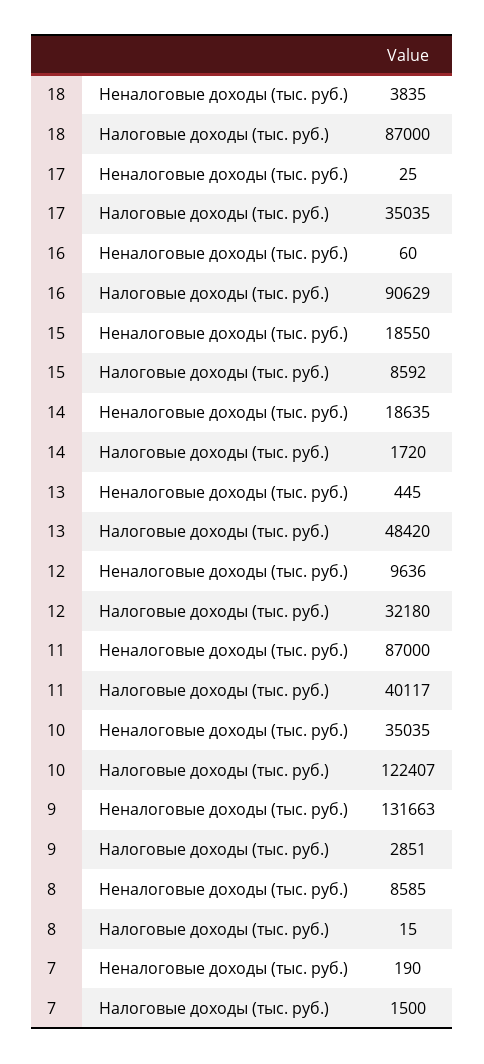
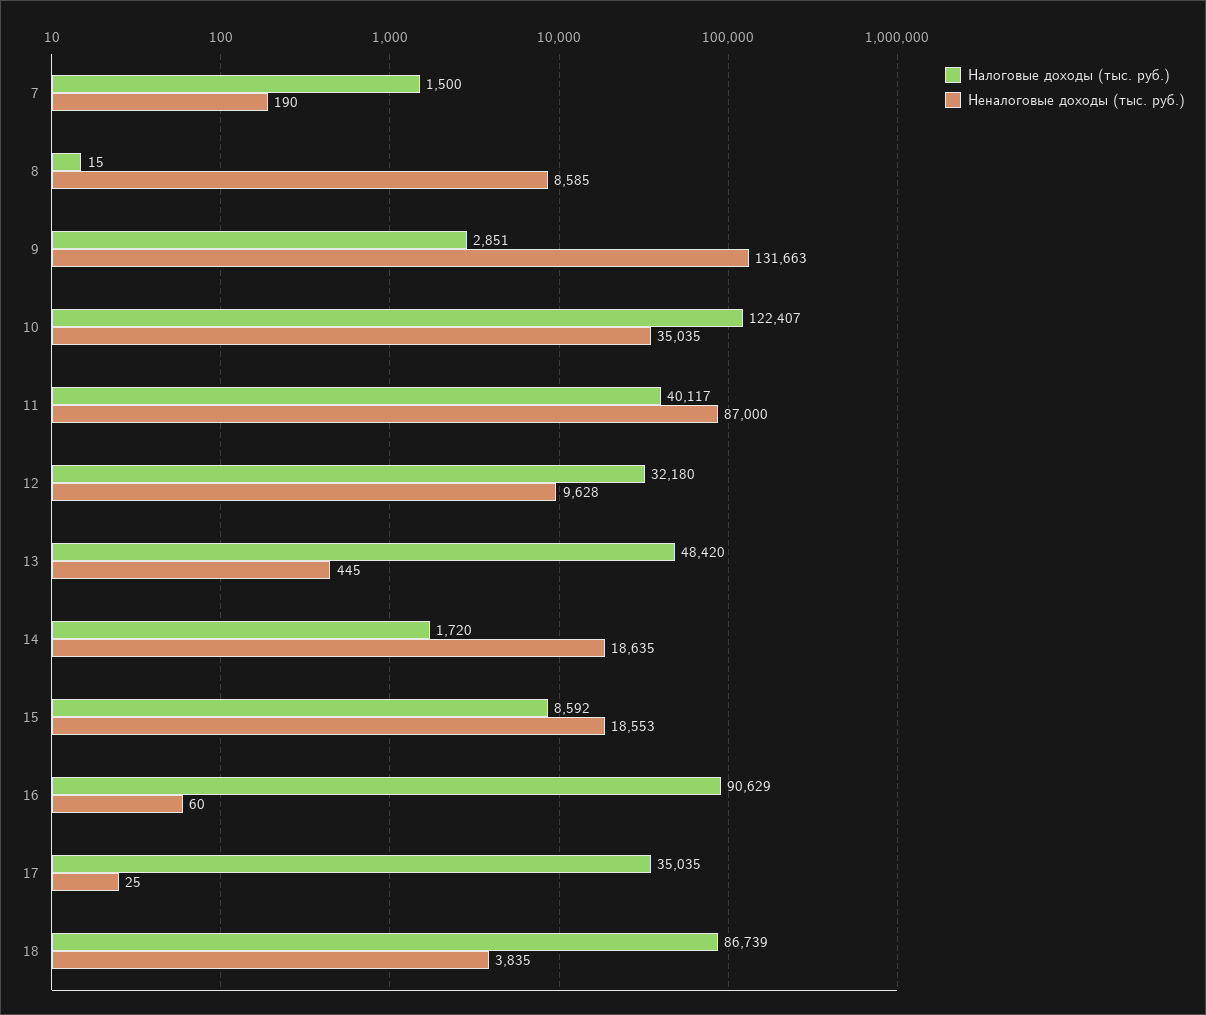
  {
    "Неналоговые доходы (тыс. руб.)": {
      "18": 3835,
      "17": 25,
      "16": 60,
-     "15": 18550,
+     "15": 18553,
      "14": 18635,
      "13": 445,
-     "12": 9636,
+     "12": 9628,
      "11": 87000,
      "10": 35035,
      "9": 131663,
      "8": 8585,
      "7": 190
    },
    "Налоговые доходы (тыс. руб.)": {
-     "18": 87000,
+     "18": 86739,
      "17": 35035,
      "16": 90629,
      "15": 8592,
      "14": 1720,
      "13": 48420,
      "12": 32180,
      "11": 40117,
      "10": 122407,
      "9": 2851,
      "8": 15,
      "7": 1500
    }
  }

